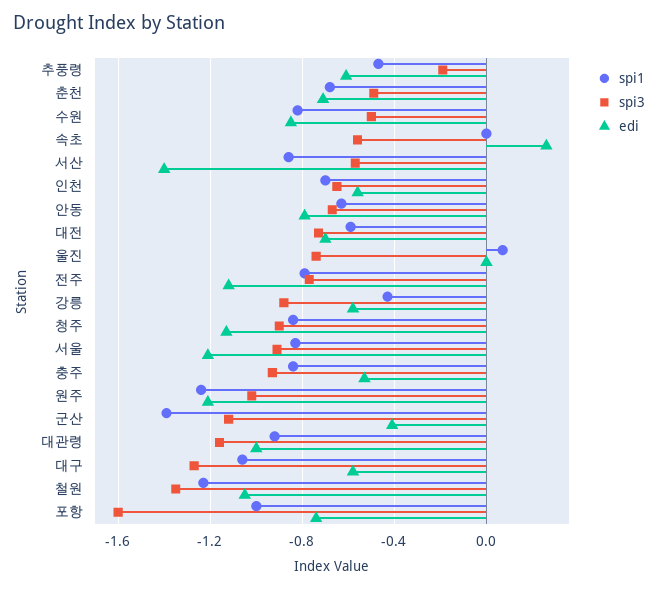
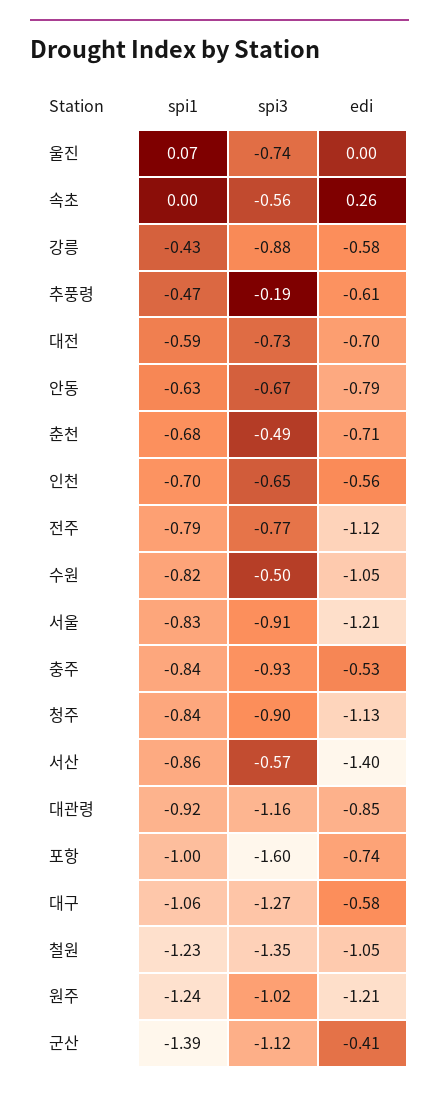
  {
    "spi1": {
      "추풍령": -0.47,
      "춘천": -0.68,
      "수원": -0.82,
      "속초": 0,
      "서산": -0.86,
      "인천": -0.7,
      "안동": -0.63,
      "대전": -0.59,
      "울진": 0.07,
      "전주": -0.79,
      "강릉": -0.43,
      "청주": -0.84,
      "서울": -0.83,
      "충주": -0.84,
      "원주": -1.24,
      "군산": -1.39,
      "대관령": -0.92,
      "대구": -1.06,
      "철원": -1.23,
      "포항": -1
    },
    "spi3": {
      "추풍령": -0.19,
      "춘천": -0.49,
      "수원": -0.5,
      "속초": -0.56,
      "서산": -0.57,
      "인천": -0.65,
      "안동": -0.67,
      "대전": -0.73,
      "울진": -0.74,
      "전주": -0.77,
      "강릉": -0.88,
      "청주": -0.9,
      "서울": -0.91,
      "충주": -0.93,
      "원주": -1.02,
      "군산": -1.12,
      "대관령": -1.16,
      "대구": -1.27,
      "철원": -1.35,
      "포항": -1.6
    },
    "edi": {
      "추풍령": -0.61,
      "춘천": -0.71,
-     "수원": -0.85,
+     "수원": -1.05,
      "속초": 0.26,
      "서산": -1.4,
      "인천": -0.56,
      "안동": -0.79,
      "대전": -0.7,
      "울진": 0,
      "전주": -1.12,
      "강릉": -0.58,
      "청주": -1.13,
      "서울": -1.21,
      "충주": -0.53,
      "원주": -1.21,
      "군산": -0.41,
-     "대관령": -1,
+     "대관령": -0.85,
      "대구": -0.58,
      "철원": -1.05,
      "포항": -0.74
    }
  }

